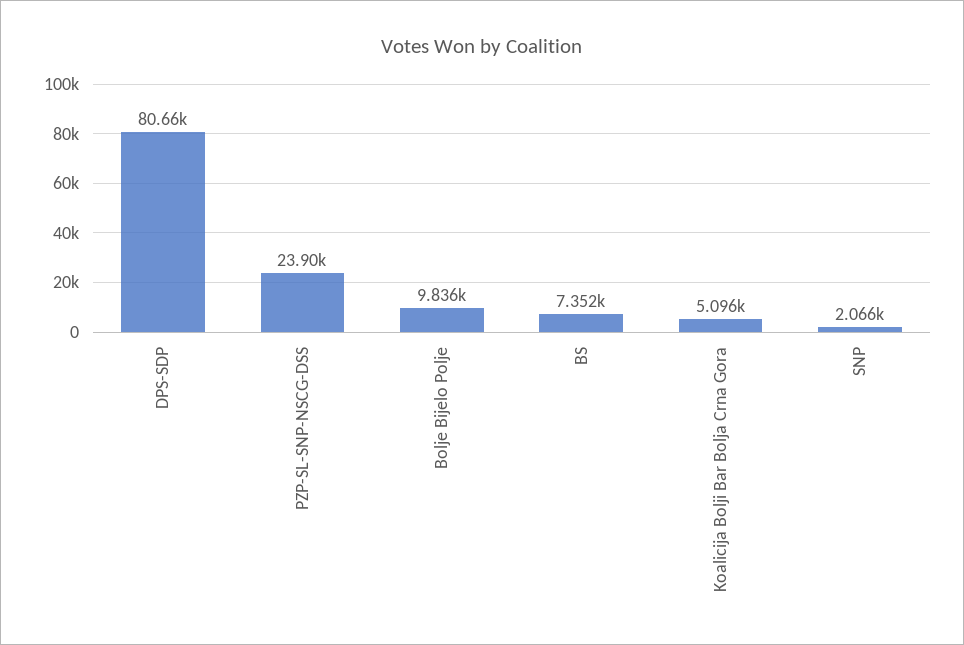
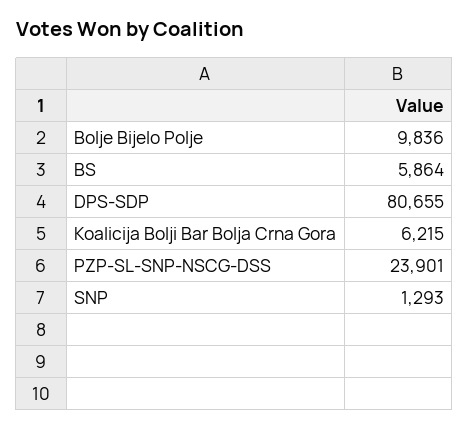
  {
    "DPS-SDP": 80655,
    "PZP-SL-SNP-NSCG-DSS": 23901,
    "Bolje Bijelo Polje": 9836,
-   "BS": 7352,
+   "BS": 5864,
-   "Koalicija Bolji Bar Bolja Crna Gora": 5096,
+   "Koalicija Bolji Bar Bolja Crna Gora": 6215,
-   "SNP": 2066
+   "SNP": 1293
  }

